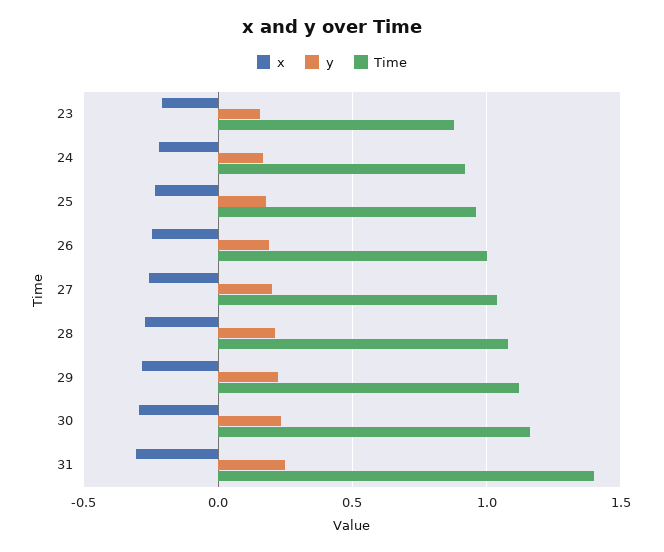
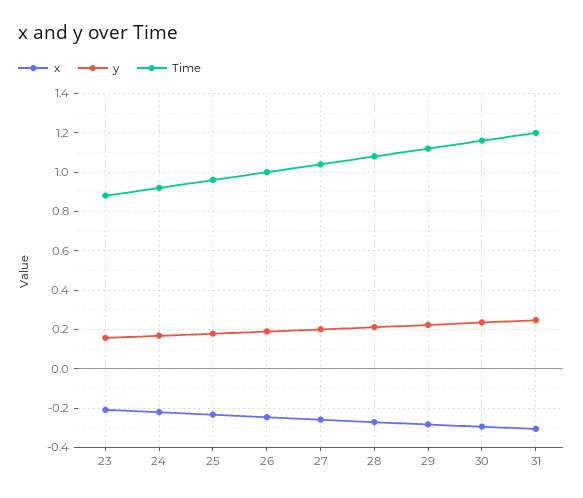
  {
    "x": {
      "23": -0.2,
      "24": -0.2,
      "25": -0.25,
      "26": -0.25,
      "27": -0.25,
      "28": -0.25,
      "29": -0.3,
      "30": -0.3,
      "31": -0.3
    },
    "y": {
      "23": 0.15,
      "24": 0.15,
      "25": 0.2,
      "26": 0.2,
      "27": 0.2,
      "28": 0.2,
      "29": 0.2,
      "30": 0.25,
      "31": 0.25
    },
    "Time": {
      "23": 0.9,
      "24": 0.9,
      "25": 0.95,
      "26": 1,
      "27": 1.05,
      "28": 1.1,
      "29": 1.1,
      "30": 1.15,
-     "31": 1.4
+     "31": 1.2
    }
  }

